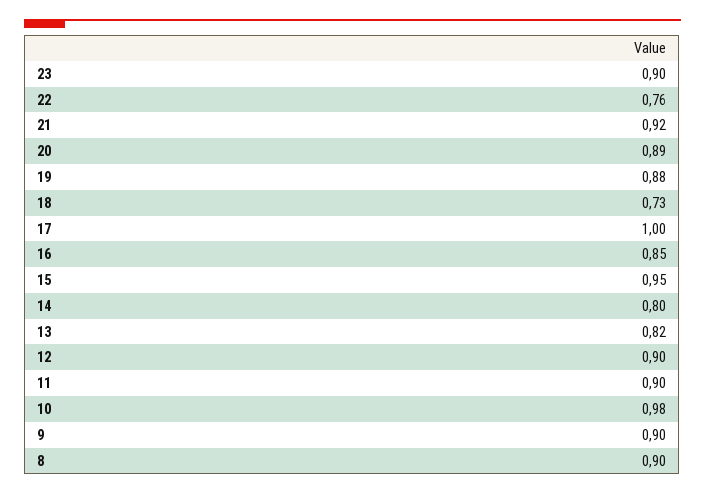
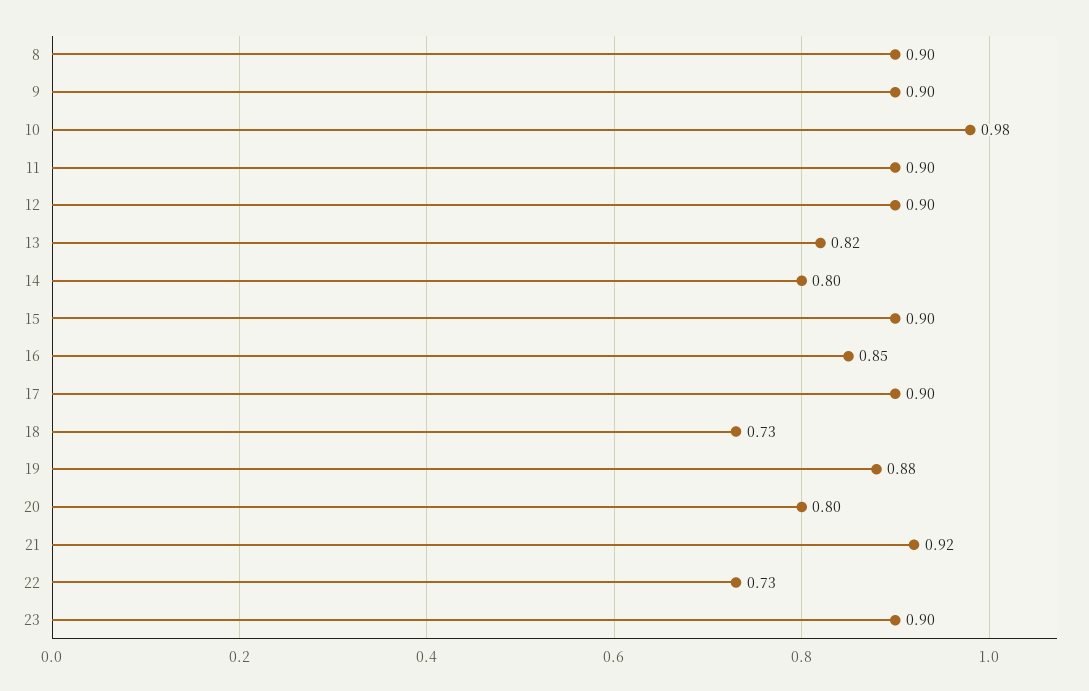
  {
    "23": 0.9,
-   "22": 0.76,
+   "22": 0.73,
    "21": 0.92,
-   "20": 0.89,
+   "20": 0.8,
    "19": 0.88,
    "18": 0.73,
-   "17": 1,
+   "17": 0.9,
    "16": 0.85,
-   "15": 0.95,
+   "15": 0.9,
    "14": 0.8,
    "13": 0.82,
    "12": 0.9,
    "11": 0.9,
    "10": 0.98,
    "9": 0.9,
    "8": 0.9
  }

